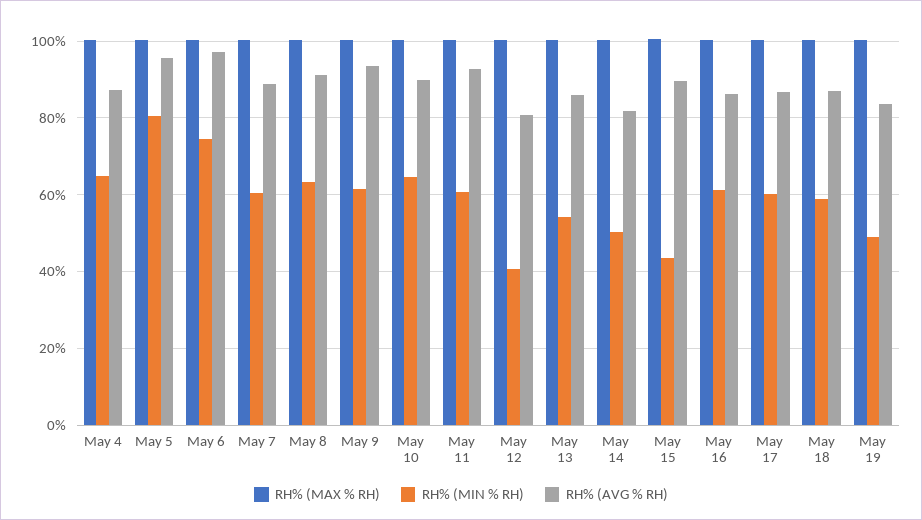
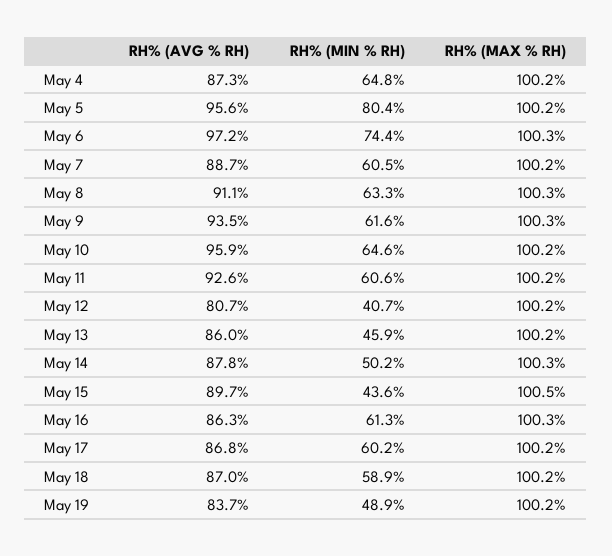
  {
    "RH% (MAX % RH)": {
      "May 4": 100.2,
      "May 5": 100.2,
      "May 6": 100.3,
      "May 7": 100.2,
      "May 8": 100.3,
      "May 9": 100.3,
      "May 10": 100.2,
      "May 11": 100.2,
      "May 12": 100.2,
      "May 13": 100.2,
      "May 14": 100.3,
      "May 15": 100.5,
      "May 16": 100.3,
      "May 17": 100.2,
      "May 18": 100.2,
      "May 19": 100.2
    },
    "RH% (MIN % RH)": {
      "May 4": 64.8,
      "May 5": 80.4,
      "May 6": 74.4,
      "May 7": 60.5,
      "May 8": 63.3,
      "May 9": 61.6,
      "May 10": 64.6,
      "May 11": 60.6,
      "May 12": 40.7,
-     "May 13": 54,
+     "May 13": 45.9,
      "May 14": 50.2,
      "May 15": 43.6,
      "May 16": 61.3,
      "May 17": 60.2,
      "May 18": 58.9,
      "May 19": 48.9
    },
    "RH% (AVG % RH)": {
      "May 4": 87.3,
      "May 5": 95.6,
      "May 6": 97.2,
      "May 7": 88.7,
      "May 8": 91.1,
      "May 9": 93.5,
-     "May 10": 90,
+     "May 10": 95.9,
      "May 11": 92.6,
      "May 12": 80.7,
      "May 13": 86,
-     "May 14": 82,
+     "May 14": 87.8,
      "May 15": 89.7,
      "May 16": 86.3,
      "May 17": 86.8,
      "May 18": 87,
      "May 19": 83.7
    }
  }

